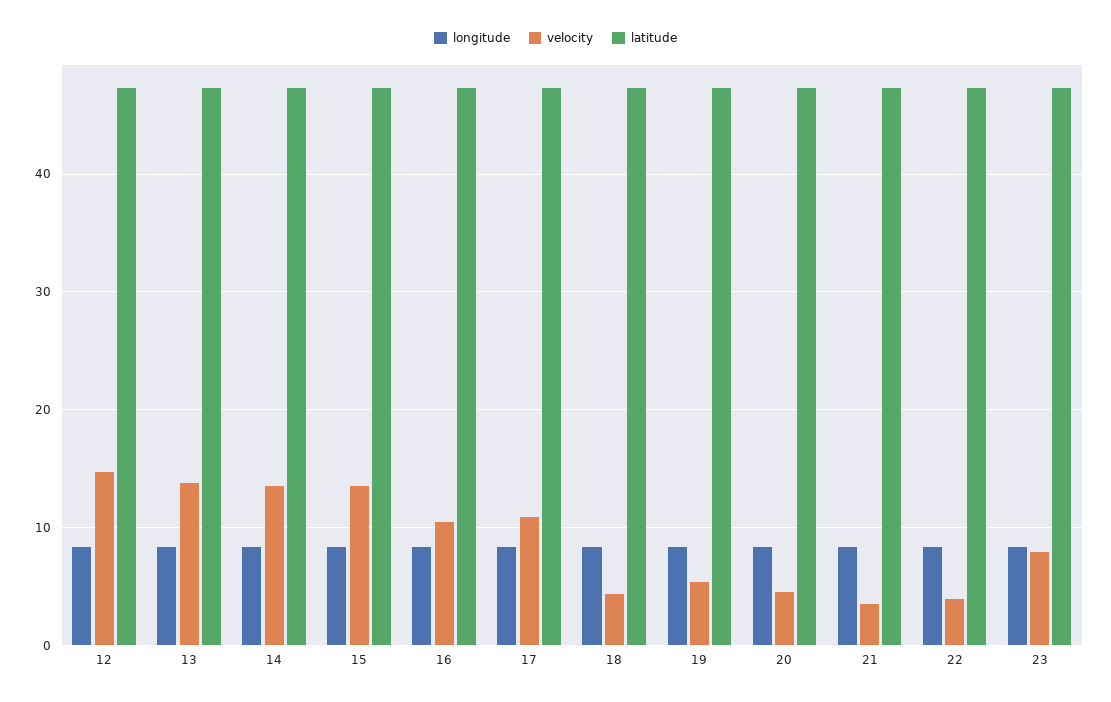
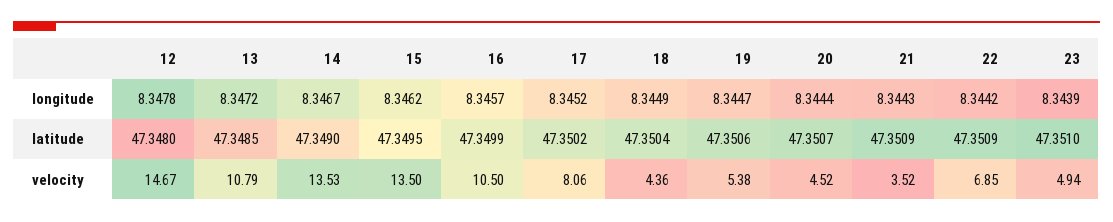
  {
    "longitude": {
      "12": 8.3478,
      "13": 8.3472,
      "14": 8.3467,
      "15": 8.3462,
      "16": 8.3457,
      "17": 8.3452,
      "18": 8.3449,
      "19": 8.3447,
      "20": 8.3444,
      "21": 8.3443,
      "22": 8.3442,
      "23": 8.3439
    },
    "velocity": {
      "12": 14.67,
-     "13": 14,
+     "13": 10.79,
      "14": 13.53,
      "15": 13.5,
      "16": 10.5,
-     "17": 11,
+     "17": 8.06,
      "18": 4.36,
      "19": 5.38,
      "20": 4.52,
      "21": 3.52,
-     "22": 4,
+     "22": 6.85,
-     "23": 8
+     "23": 4.94
    },
    "latitude": {
      "12": 47.348,
      "13": 47.3485,
      "14": 47.349,
      "15": 47.3495,
      "16": 47.3499,
      "17": 47.3502,
      "18": 47.3504,
      "19": 47.3506,
      "20": 47.3507,
      "21": 47.3509,
      "22": 47.3509,
      "23": 47.351
    }
  }

